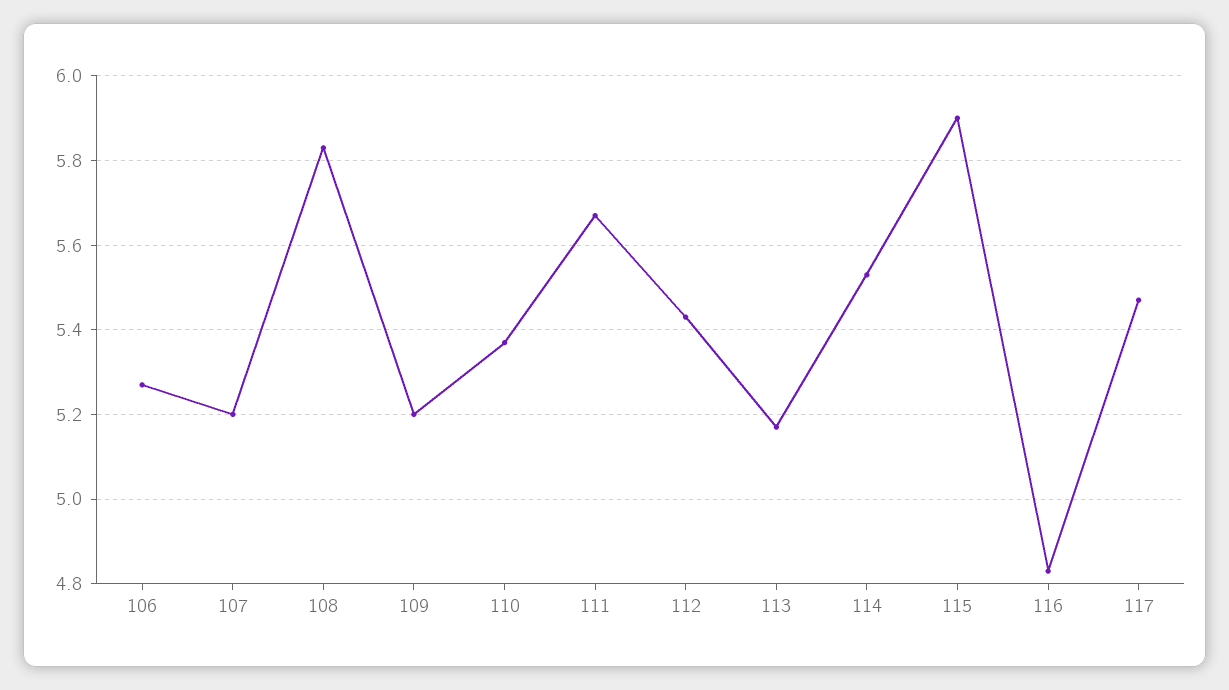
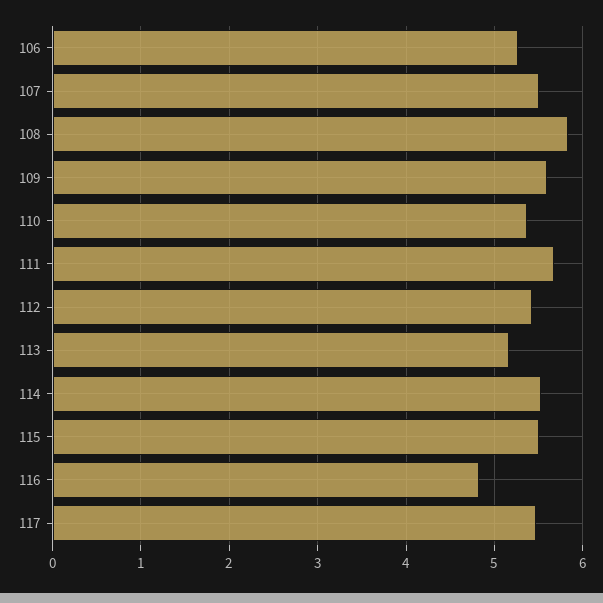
  {
    "106": 5.25,
-   "107": 5.2,
+   "107": 5.5,
    "108": 5.85,
-   "109": 5.2,
+   "109": 5.6,
    "110": 5.35,
    "111": 5.65,
    "112": 5.45,
    "113": 5.15,
    "114": 5.55,
-   "115": 5.9,
+   "115": 5.5,
    "116": 4.85,
    "117": 5.45
  }

